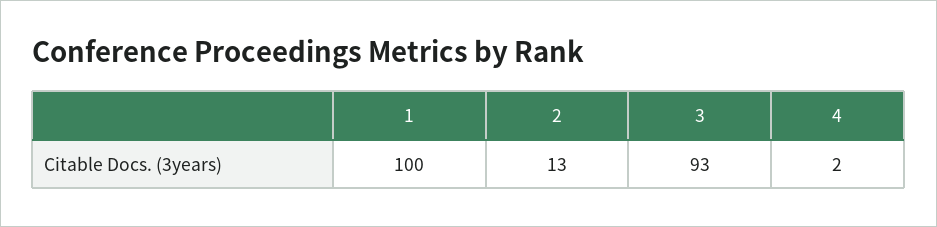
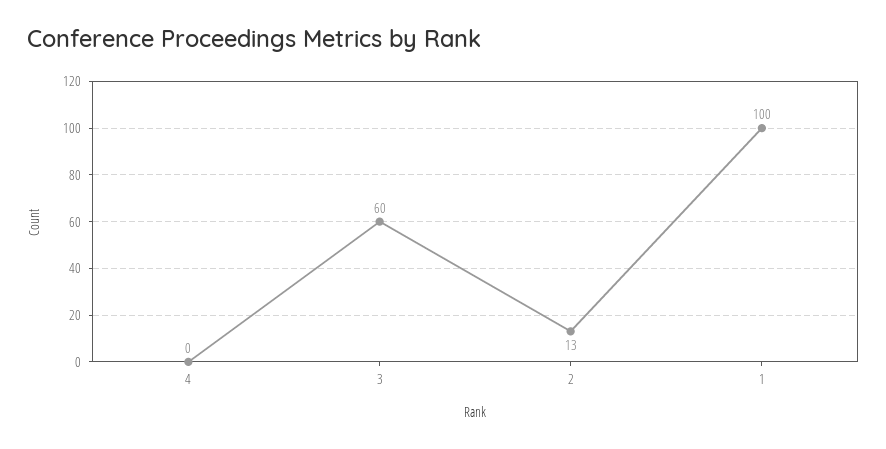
  {
    "1": 100,
    "2": 13,
-   "3": 93,
+   "3": 60,
-   "4": 2
+   "4": 0
  }

